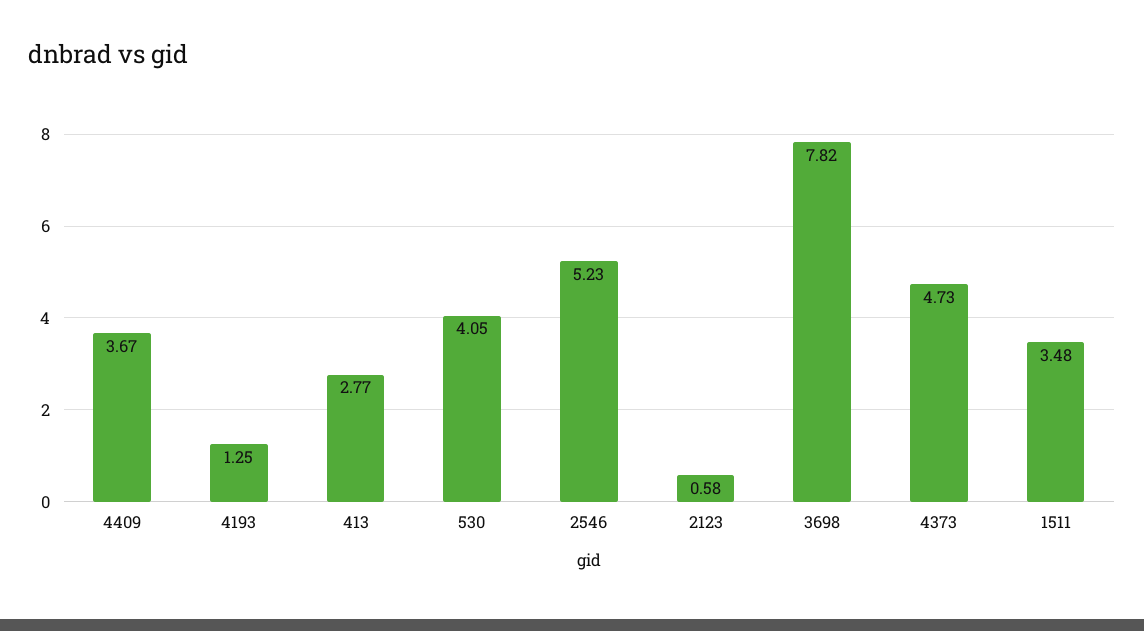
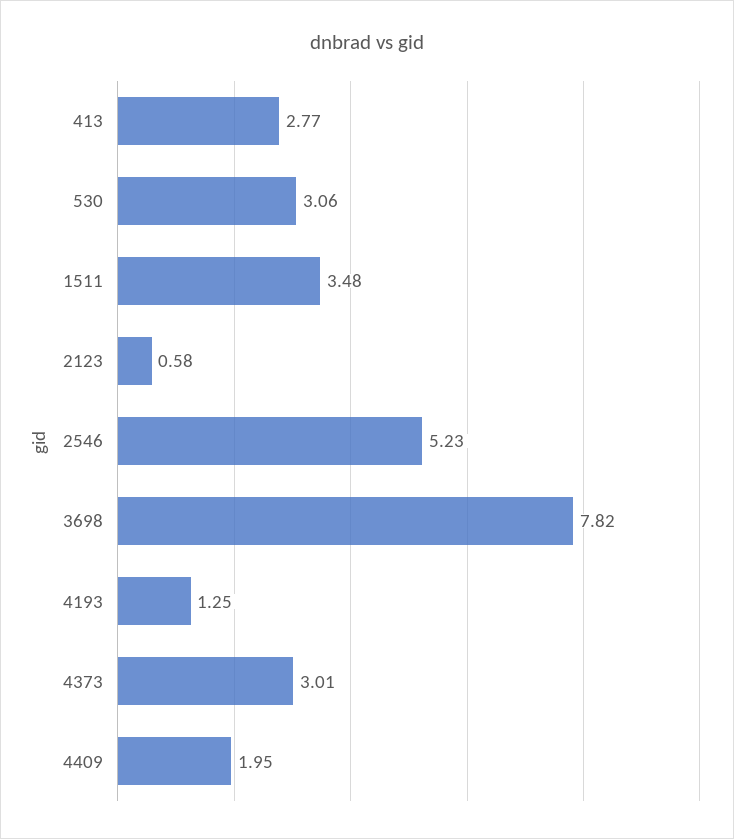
  {
-   "4409": 3.67,
+   "4409": 1.95,
    "4193": 1.25,
    "413": 2.77,
-   "530": 4.05,
+   "530": 3.06,
    "2546": 5.23,
    "2123": 0.58,
    "3698": 7.82,
-   "4373": 4.73,
+   "4373": 3.01,
    "1511": 3.48
  }

